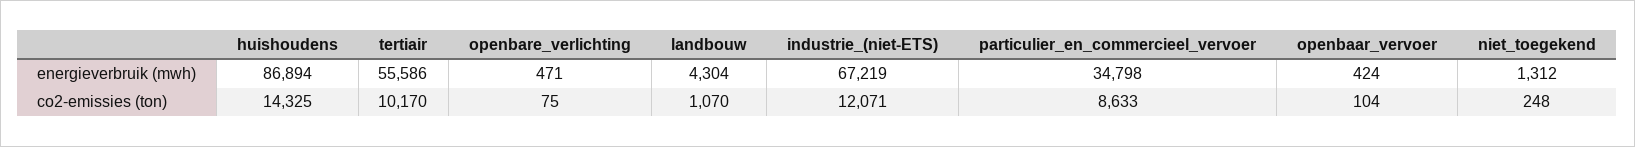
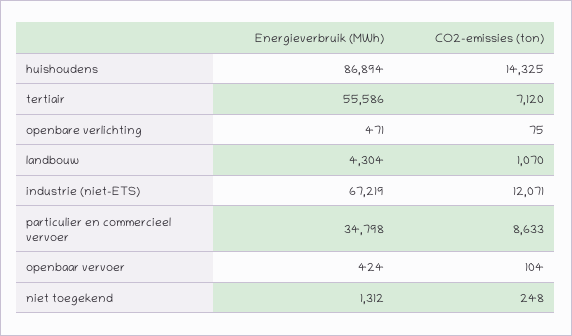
  {
    "huishoudens": {
      "energieverbruik (mwh)": 86894,
      "co2-emissies (ton)": 14325
    },
    "tertiair": {
      "energieverbruik (mwh)": 55586,
-     "co2-emissies (ton)": 10170
+     "co2-emissies (ton)": 7120
    },
    "openbare_verlichting": {
      "energieverbruik (mwh)": 471,
      "co2-emissies (ton)": 75
    },
    "landbouw": {
      "energieverbruik (mwh)": 4304,
      "co2-emissies (ton)": 1070
    },
    "industrie_(niet-ETS)": {
      "energieverbruik (mwh)": 67219,
      "co2-emissies (ton)": 12071
    },
    "particulier_en_commercieel_vervoer": {
      "energieverbruik (mwh)": 34798,
      "co2-emissies (ton)": 8633
    },
    "openbaar_vervoer": {
      "energieverbruik (mwh)": 424,
      "co2-emissies (ton)": 104
    },
    "niet_toegekend": {
      "energieverbruik (mwh)": 1312,
      "co2-emissies (ton)": 248
    }
  }

